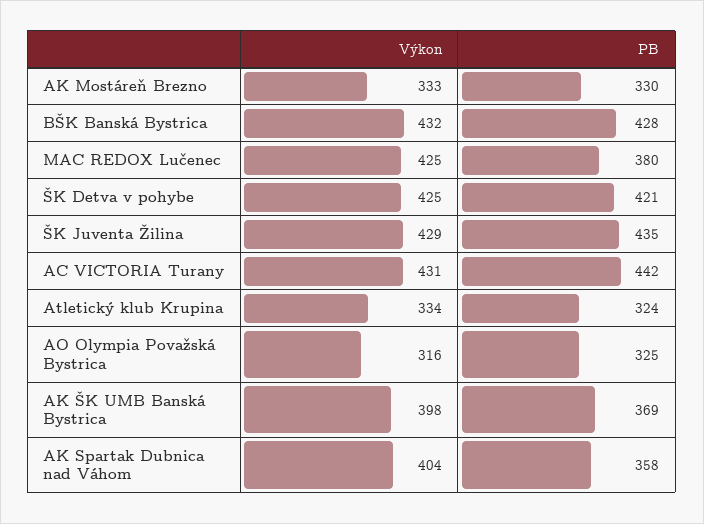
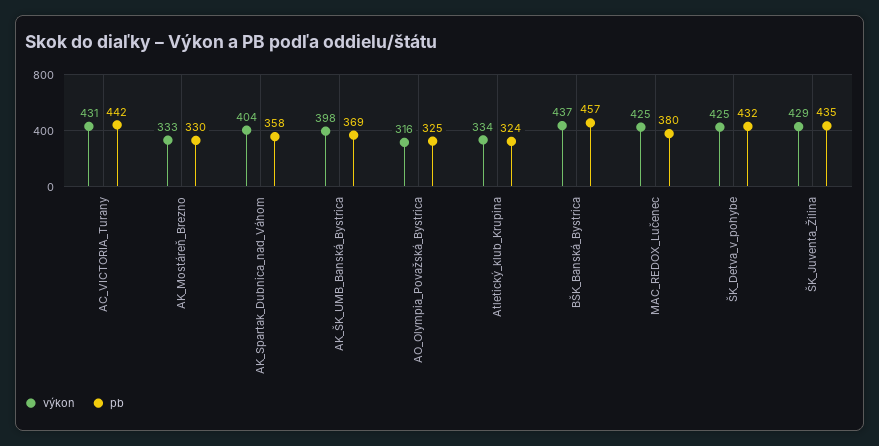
  {
    "Výkon": {
      "AK Mostáreň Brezno": 333,
-     "BŠK Banská Bystrica": 432,
+     "BŠK Banská Bystrica": 437,
      "MAC REDOX Lučenec": 425,
      "ŠK Detva v pohybe": 425,
      "ŠK Juventa Žilina": 429,
      "AC VICTORIA Turany": 431,
      "Atletický klub Krupina": 334,
      "AO Olympia Považská Bystrica": 316,
      "AK ŠK UMB Banská Bystrica": 398,
      "AK Spartak Dubnica nad Váhom": 404
    },
    "PB": {
      "AK Mostáreň Brezno": 330,
-     "BŠK Banská Bystrica": 428,
+     "BŠK Banská Bystrica": 457,
      "MAC REDOX Lučenec": 380,
-     "ŠK Detva v pohybe": 421,
+     "ŠK Detva v pohybe": 432,
      "ŠK Juventa Žilina": 435,
      "AC VICTORIA Turany": 442,
      "Atletický klub Krupina": 324,
      "AO Olympia Považská Bystrica": 325,
      "AK ŠK UMB Banská Bystrica": 369,
      "AK Spartak Dubnica nad Váhom": 358
    }
  }

